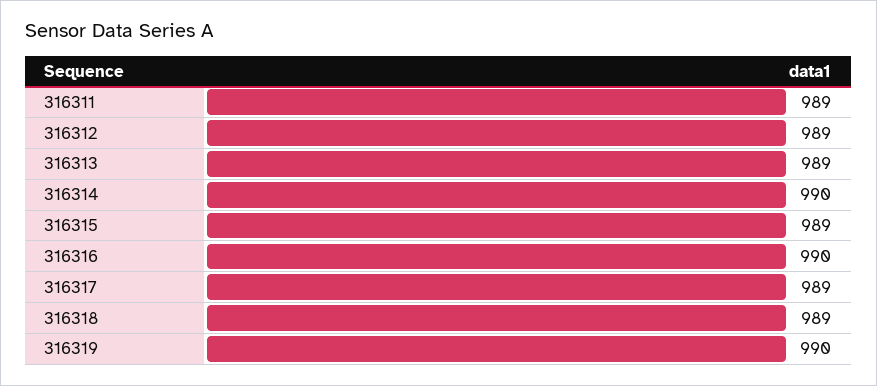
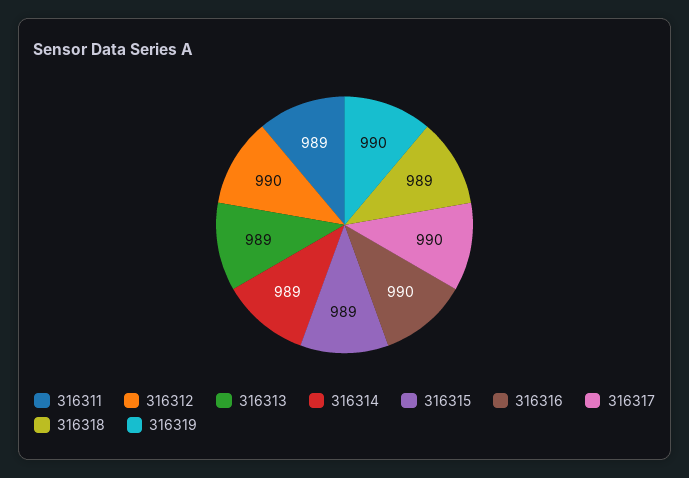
  {
    "316311": 989,
-   "316312": 989,
+   "316312": 990,
    "316313": 989,
-   "316314": 990,
+   "316314": 989,
    "316315": 989,
    "316316": 990,
-   "316317": 989,
+   "316317": 990,
    "316318": 989,
    "316319": 990
  }

